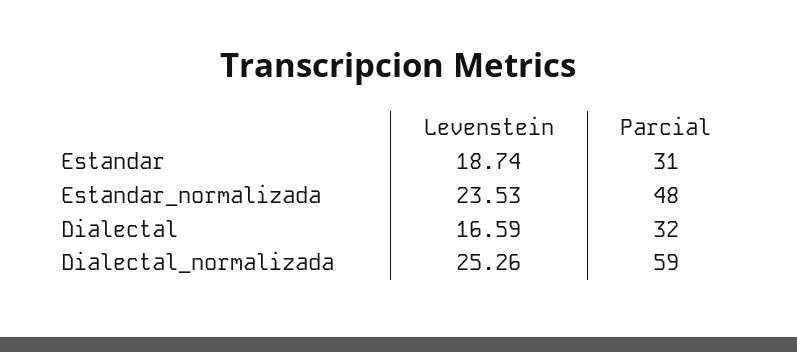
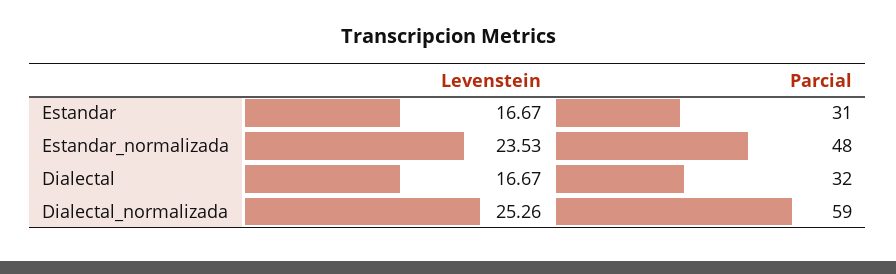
  {
    "Levenstein": {
-     "Estandar": 18.74,
+     "Estandar": 16.67,
      "Estandar_normalizada": 23.53,
-     "Dialectal": 16.59,
+     "Dialectal": 16.67,
      "Dialectal_normalizada": 25.26
    },
    "Parcial": {
      "Estandar": 31,
      "Estandar_normalizada": 48,
      "Dialectal": 32,
      "Dialectal_normalizada": 59
    }
  }

